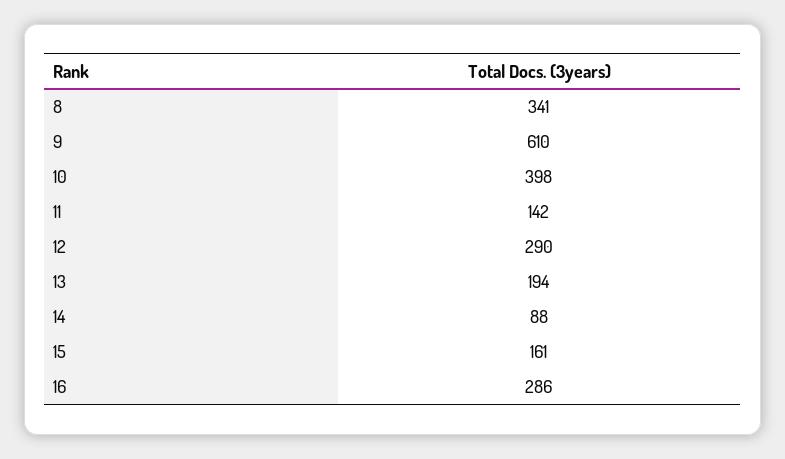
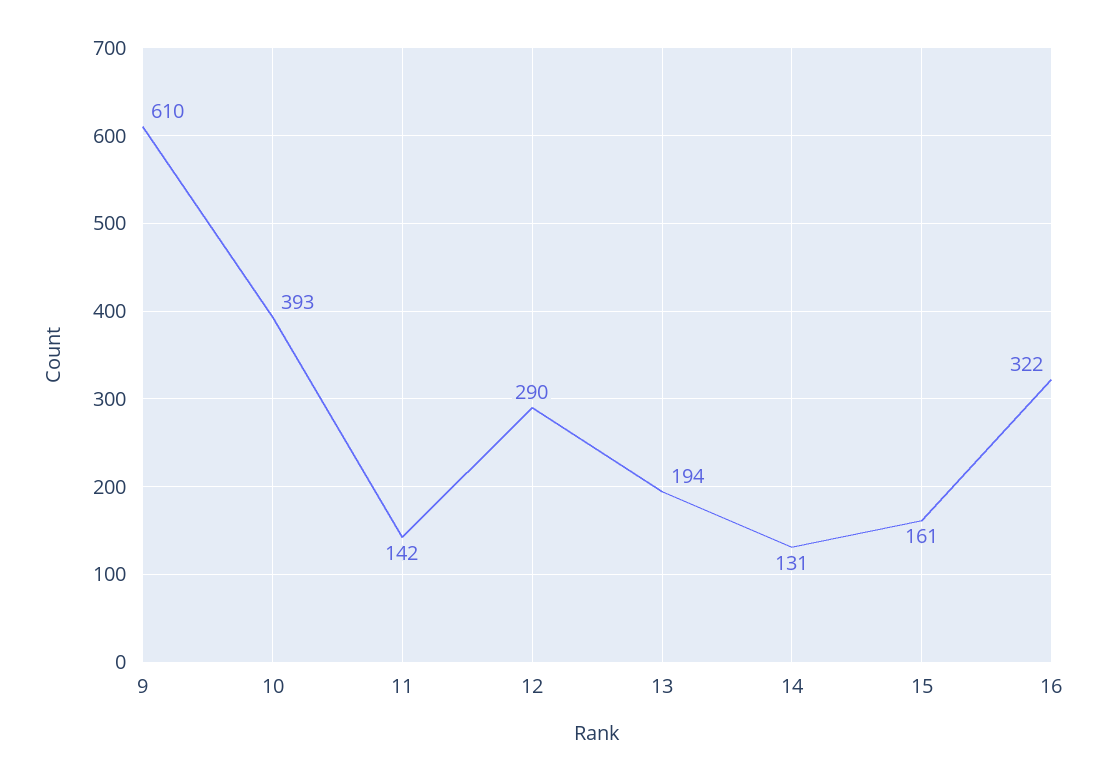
  {
-   "8": 341,
    "9": 610,
-   "10": 398,
+   "10": 393,
    "11": 142,
    "12": 290,
    "13": 194,
-   "14": 88,
+   "14": 131,
    "15": 161,
-   "16": 286
+   "16": 322
  }

